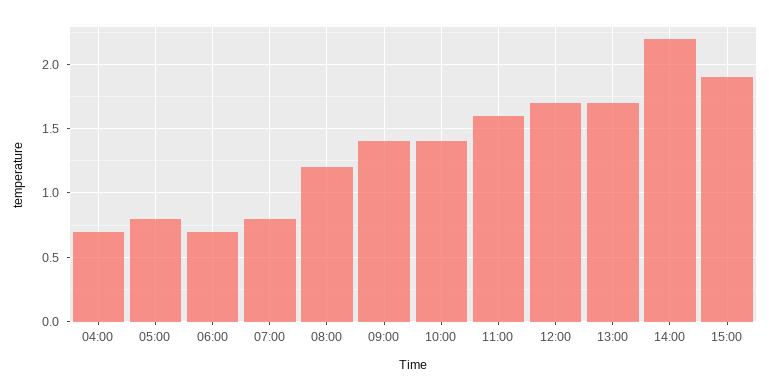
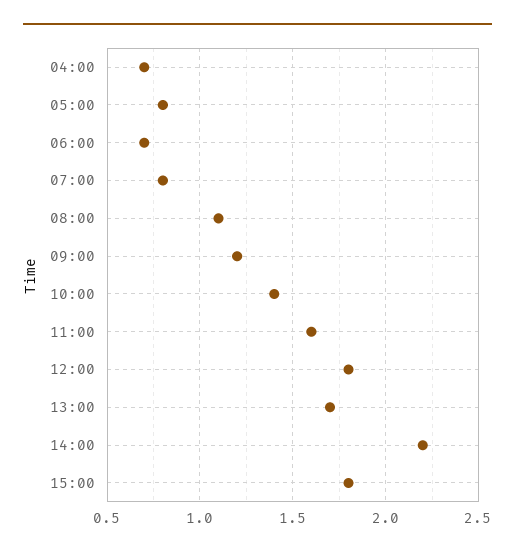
  {
    "04:00": 0.7,
    "05:00": 0.8,
    "06:00": 0.7,
    "07:00": 0.8,
-   "08:00": 1.2,
+   "08:00": 1.1,
-   "09:00": 1.4,
+   "09:00": 1.2,
    "10:00": 1.4,
    "11:00": 1.6,
-   "12:00": 1.7,
+   "12:00": 1.8,
    "13:00": 1.7,
    "14:00": 2.2,
-   "15:00": 1.9
+   "15:00": 1.8
  }

